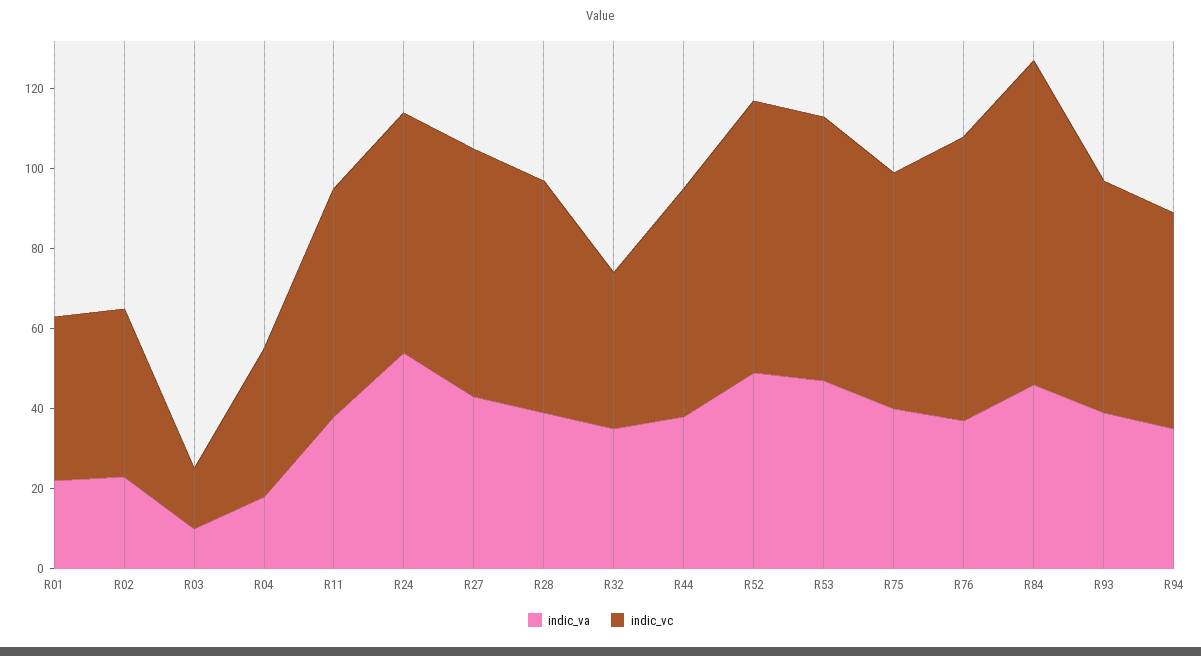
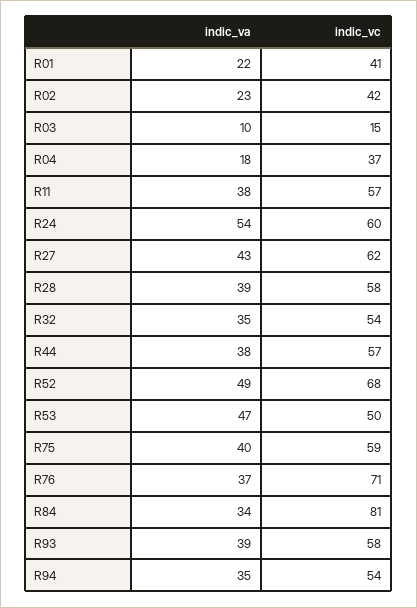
  {
    "indic_va": {
      "R01": 22,
      "R02": 23,
      "R03": 10,
      "R04": 18,
      "R11": 38,
      "R24": 54,
      "R27": 43,
      "R28": 39,
      "R32": 35,
      "R44": 38,
      "R52": 49,
      "R53": 47,
      "R75": 40,
      "R76": 37,
-     "R84": 45,
+     "R84": 34,
      "R93": 39,
      "R94": 35
    },
    "indic_vc": {
      "R01": 41,
      "R02": 42,
      "R03": 15,
      "R04": 37,
      "R11": 57,
      "R24": 60,
      "R27": 62,
      "R28": 58,
-     "R32": 40,
+     "R32": 54,
      "R44": 57,
      "R52": 68,
-     "R53": 65,
+     "R53": 50,
      "R75": 59,
      "R76": 71,
      "R84": 81,
      "R93": 58,
      "R94": 54
    }
  }

